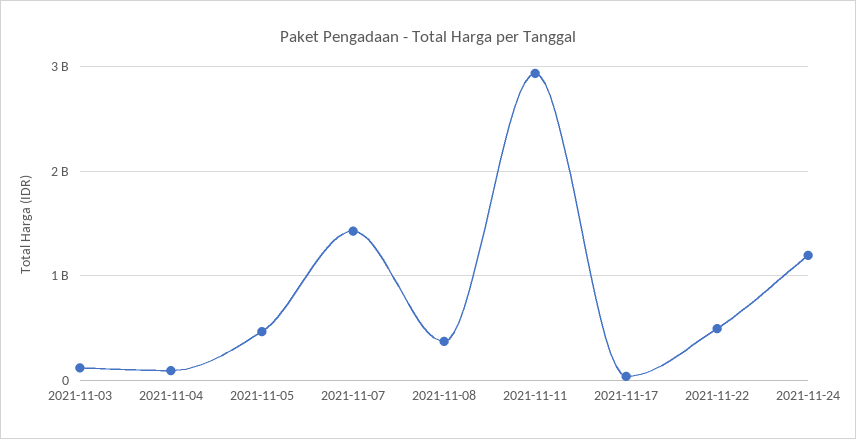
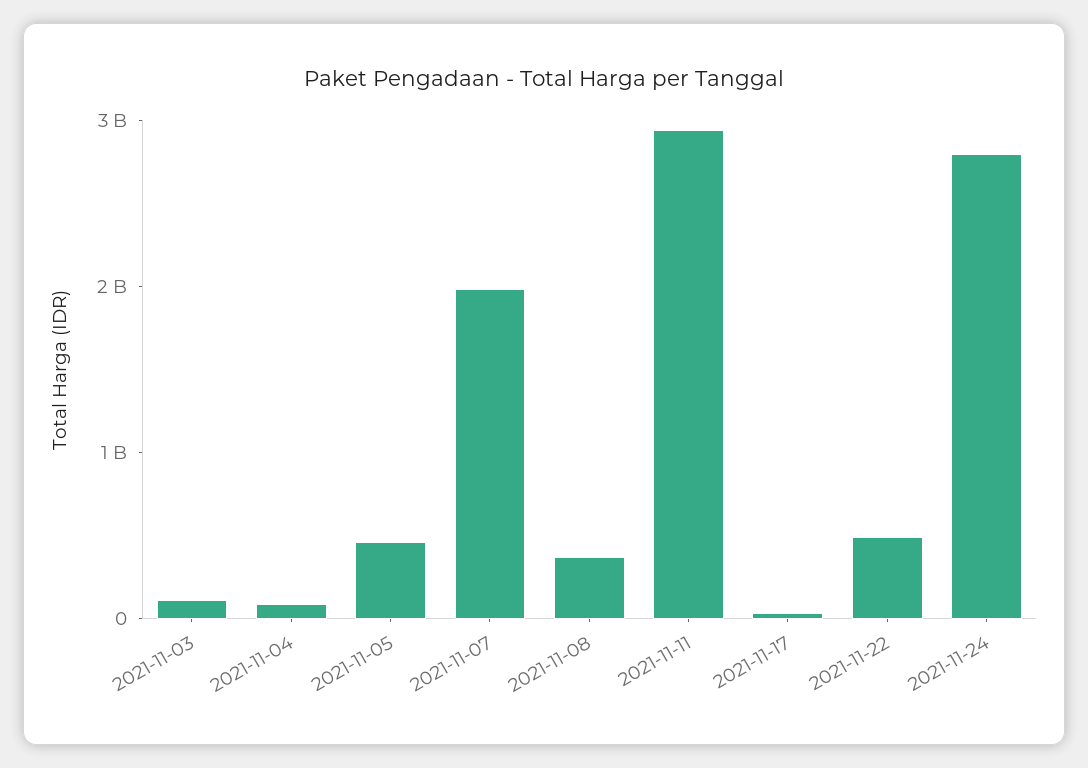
  {
    "2021-11-03": 100000000,
    "2021-11-04": 100000000,
    "2021-11-05": 500000000,
-   "2021-11-07": 1400000000,
+   "2021-11-07": 2000000000,
    "2021-11-08": 400000000,
    "2021-11-11": 2900000000,
    "2021-11-17": 0,
    "2021-11-22": 500000000,
-   "2021-11-24": 1200000000
+   "2021-11-24": 2800000000
  }

